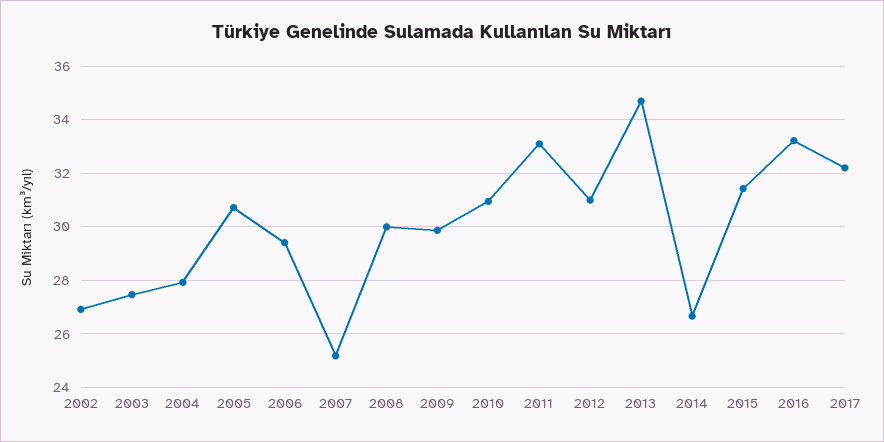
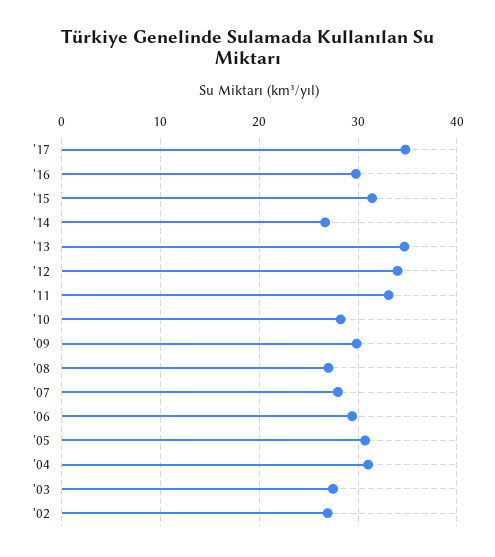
  {
    "2002": 27,
    "2003": 27.5,
-   "2004": 28,
+   "2004": 31,
    "2005": 30.75,
    "2006": 29.5,
-   "2007": 25.25,
+   "2007": 28,
-   "2008": 30,
+   "2008": 27,
    "2009": 29.75,
-   "2010": 31,
+   "2010": 28,
    "2011": 33,
-   "2012": 31,
+   "2012": 34,
    "2013": 34.75,
    "2014": 26.75,
    "2015": 31.5,
-   "2016": 33.25,
+   "2016": 30,
-   "2017": 32.25
+   "2017": 35
  }

